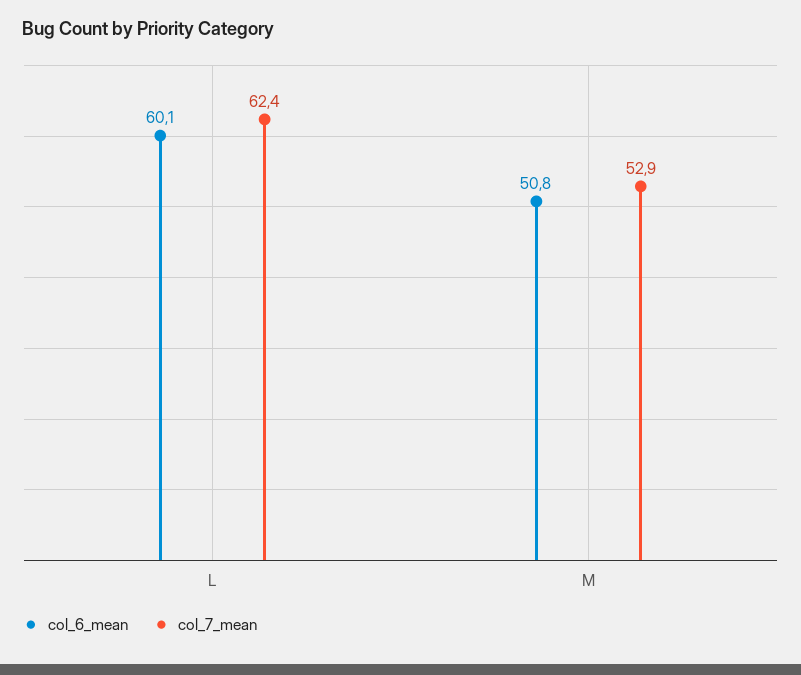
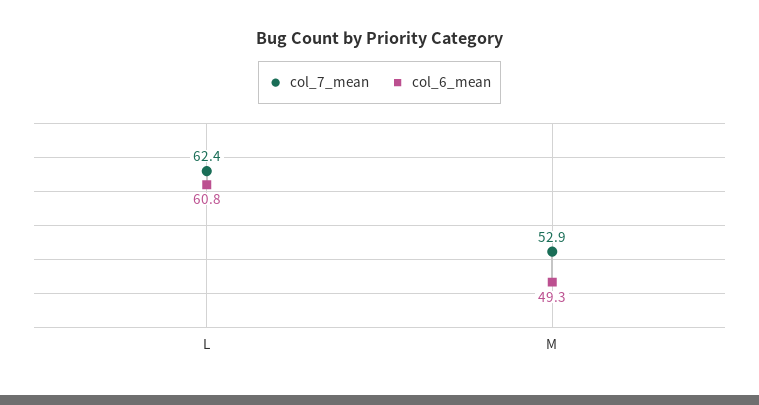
  {
    "col_6_mean": {
-     "L": 60.1,
+     "L": 60.8,
-     "M": 50.8
+     "M": 49.3
    },
    "col_7_mean": {
      "L": 62.4,
      "M": 52.9
    }
  }

